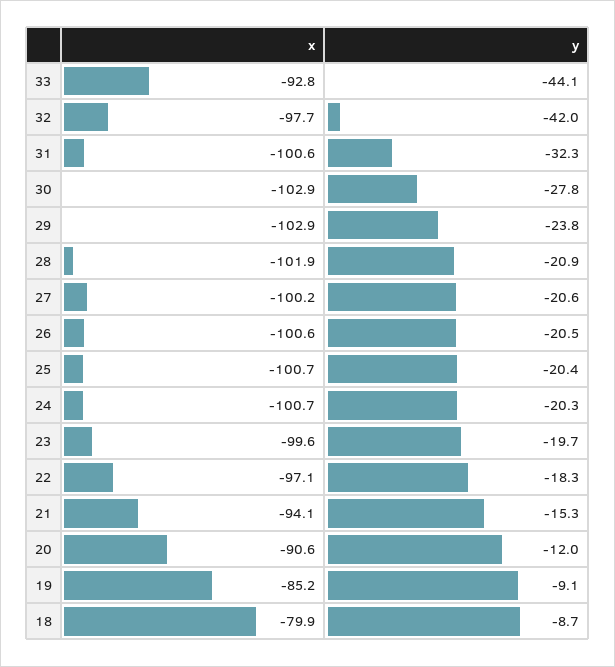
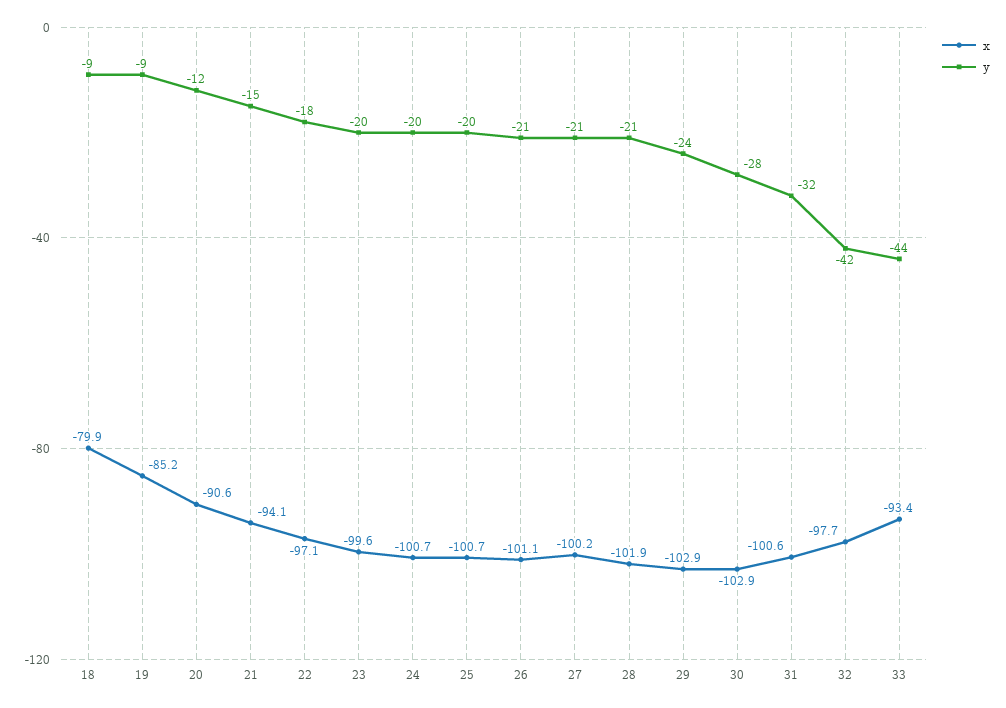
  {
    "x": {
-     "33": -92.8,
+     "33": -93.4,
      "32": -97.7,
      "31": -100.6,
      "30": -102.9,
      "29": -102.9,
      "28": -101.9,
      "27": -100.2,
-     "26": -100.6,
+     "26": -101.1,
      "25": -100.7,
      "24": -100.7,
      "23": -99.6,
      "22": -97.1,
      "21": -94.1,
      "20": -90.6,
      "19": -85.2,
      "18": -79.9
    },
    "y": {
      "33": -44.1,
      "32": -42,
      "31": -32.3,
      "30": -27.8,
      "29": -23.8,
      "28": -20.9,
      "27": -20.6,
      "26": -20.5,
      "25": -20.4,
      "24": -20.3,
      "23": -19.7,
      "22": -18.3,
      "21": -15.3,
      "20": -12,
      "19": -9.1,
      "18": -8.7
    }
  }

